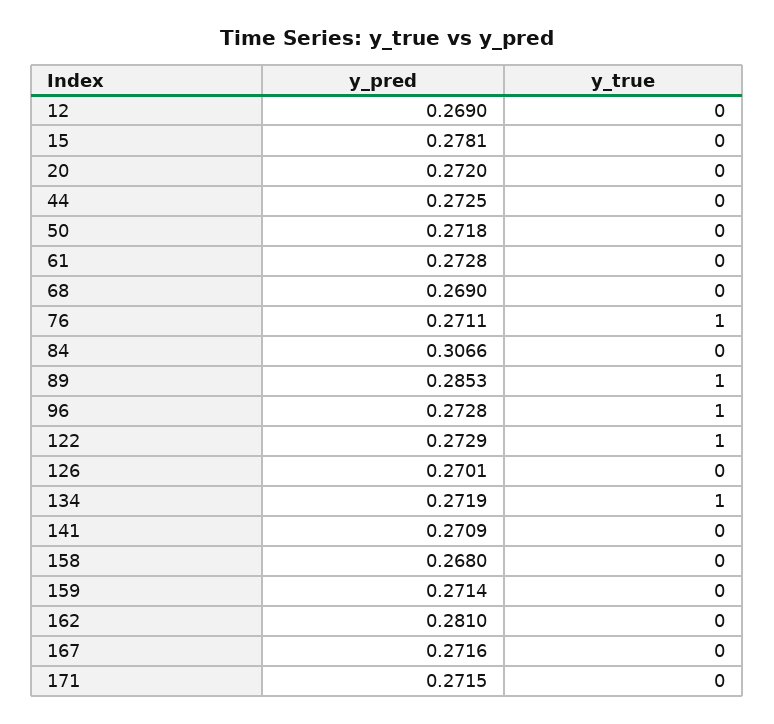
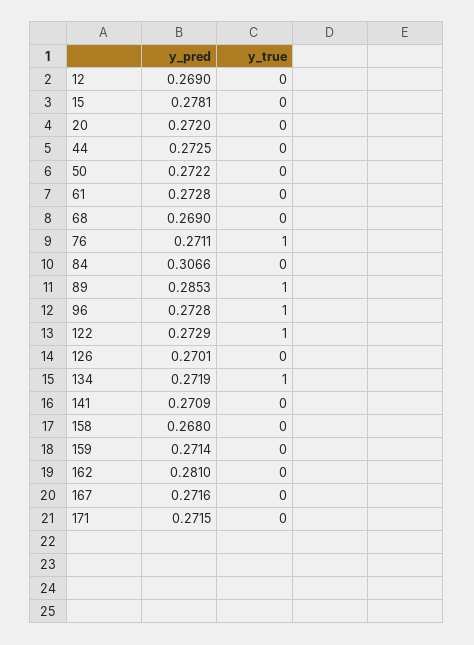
  {
    "y_pred": {
      "12": 0.269,
      "15": 0.2781,
      "20": 0.272,
      "44": 0.2725,
-     "50": 0.2718,
+     "50": 0.2722,
      "61": 0.2728,
      "68": 0.269,
      "76": 0.2711,
      "84": 0.3066,
      "89": 0.2853,
      "96": 0.2728,
      "122": 0.2729,
      "126": 0.2701,
      "134": 0.2719,
      "141": 0.2709,
      "158": 0.268,
      "159": 0.2714,
      "162": 0.281,
      "167": 0.2716,
      "171": 0.2715
    },
    "y_true": {
      "12": 0,
      "15": 0,
      "20": 0,
      "44": 0,
      "50": 0,
      "61": 0,
      "68": 0,
      "76": 1,
      "84": 0,
      "89": 1,
      "96": 1,
      "122": 1,
      "126": 0,
      "134": 1,
      "141": 0,
      "158": 0,
      "159": 0,
      "162": 0,
      "167": 0,
      "171": 0
    }
  }

